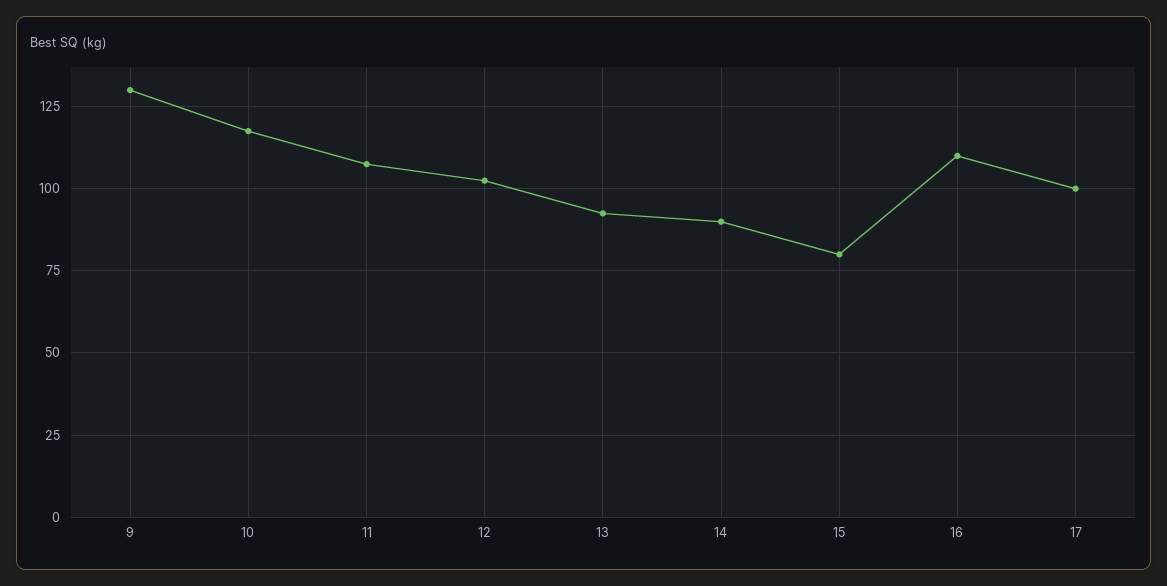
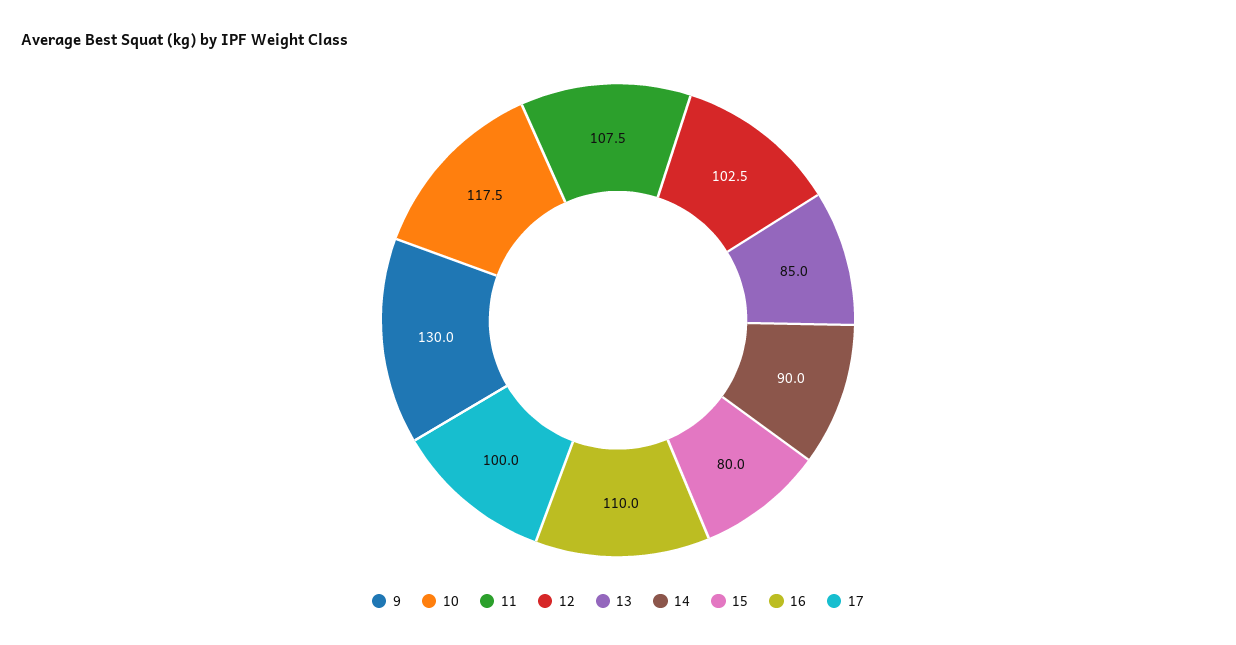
  {
    "9": 130,
    "10": 117.5,
    "11": 107.5,
    "12": 102.5,
-   "13": 92.5,
+   "13": 85,
    "14": 90,
    "15": 80,
    "16": 110,
    "17": 100
  }

